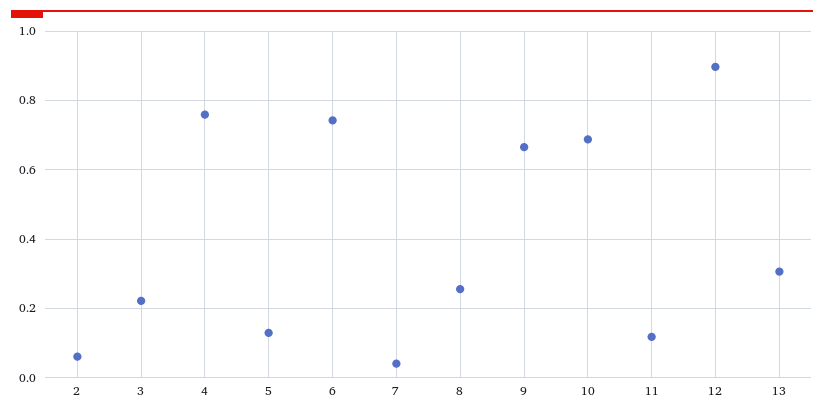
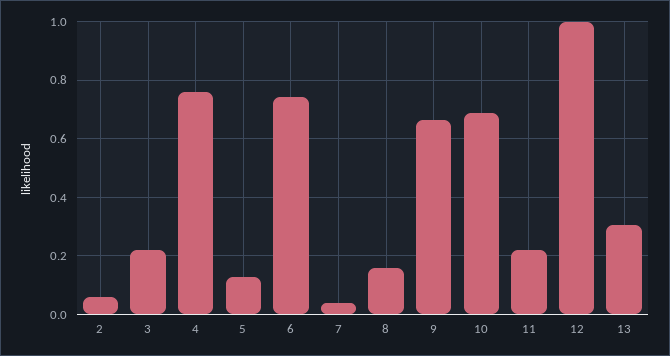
  {
    "2": 0.06,
    "3": 0.22,
    "4": 0.76,
    "5": 0.12,
    "6": 0.74,
    "7": 0.04,
-   "8": 0.26,
+   "8": 0.15,
    "9": 0.66,
    "10": 0.68,
-   "11": 0.12,
+   "11": 0.225,
-   "12": 0.9,
+   "12": 1,
    "13": 0.3
  }

